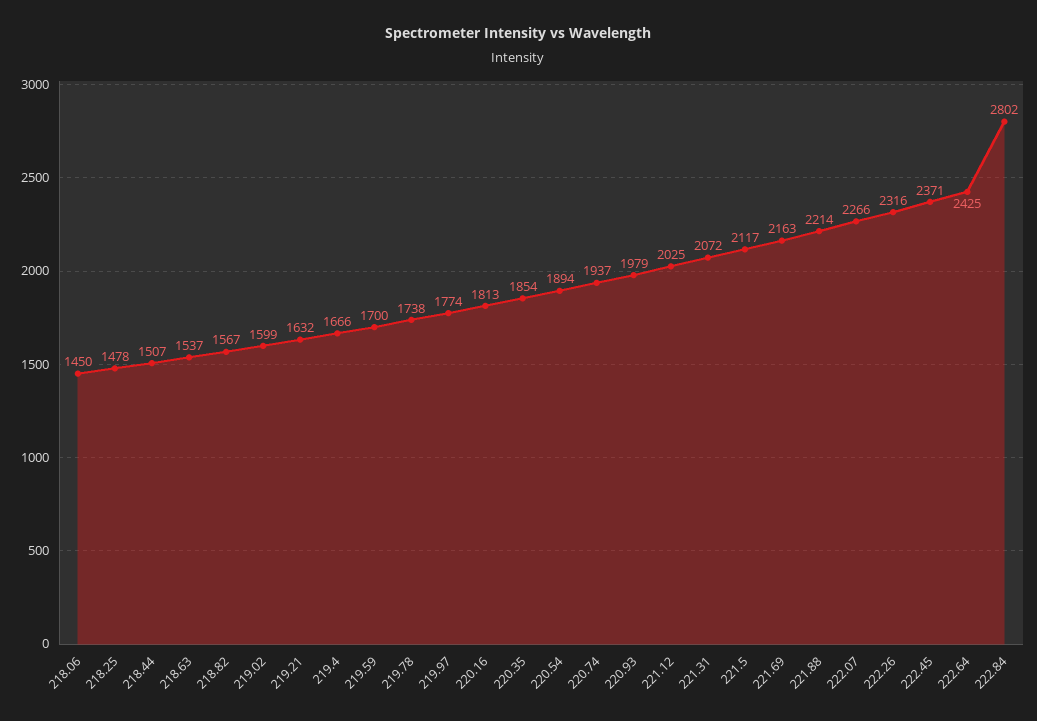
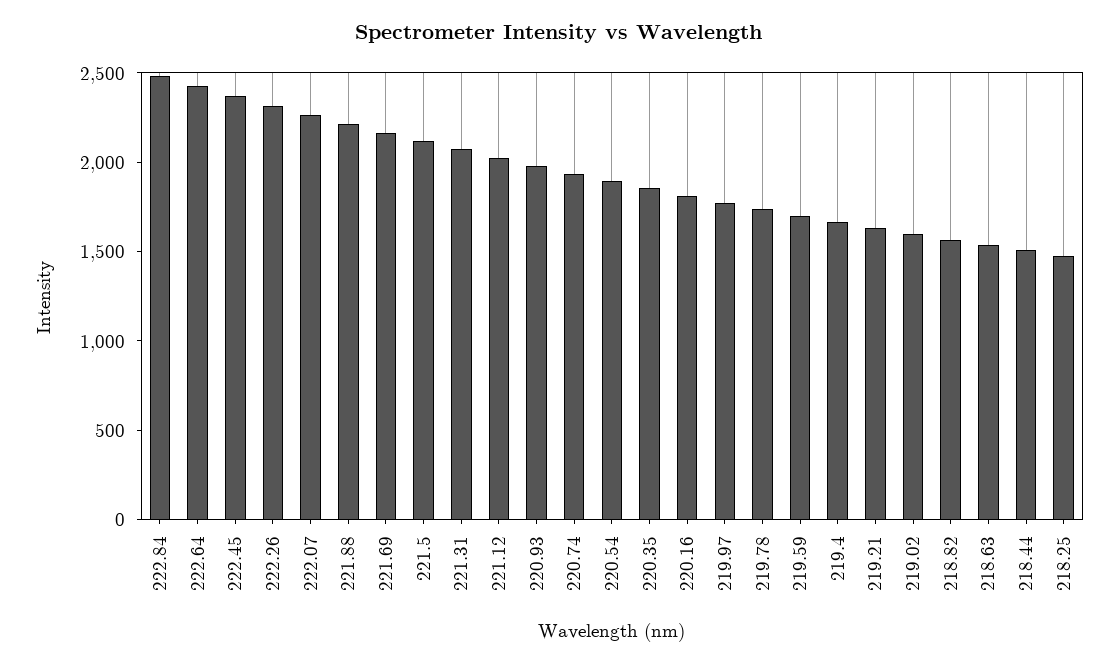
  {
-   "218.06": 1450,
    "218.25": 1478,
    "218.44": 1507,
    "218.63": 1537,
    "218.82": 1567,
    "219.02": 1599,
    "219.21": 1632,
    "219.4": 1666,
    "219.59": 1700,
    "219.78": 1738,
    "219.97": 1774,
    "220.16": 1813,
    "220.35": 1854,
    "220.54": 1894,
    "220.74": 1937,
    "220.93": 1979,
    "221.12": 2025,
    "221.31": 2072,
    "221.5": 2117,
    "221.69": 2163,
    "221.88": 2214,
    "222.07": 2266,
    "222.26": 2316,
    "222.45": 2371,
    "222.64": 2425,
-   "222.84": 2802
+   "222.84": 2500
  }

